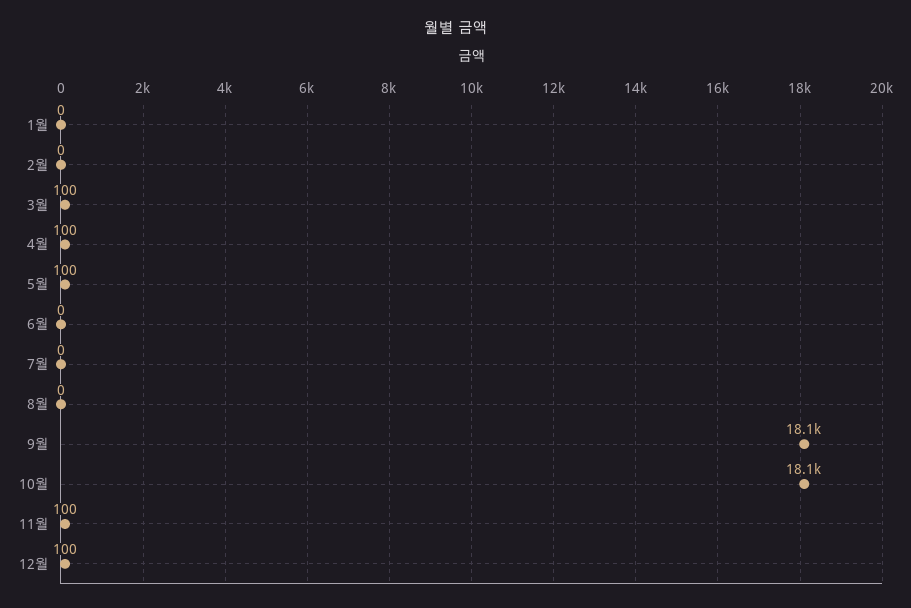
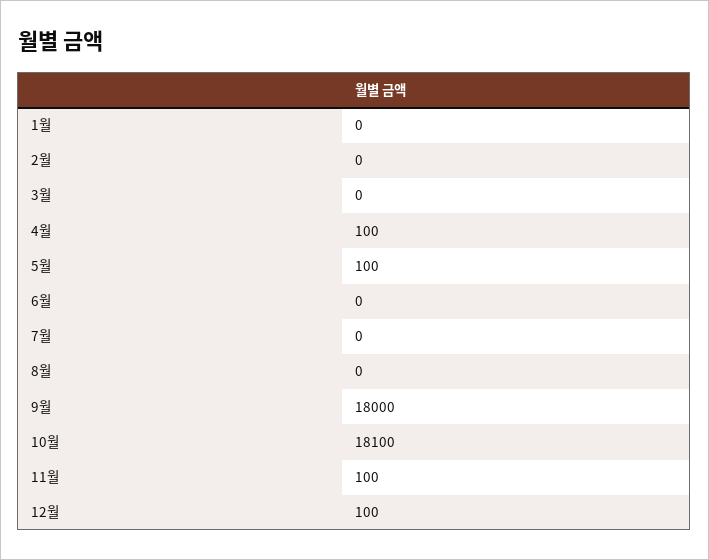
  {
    "1월": 0,
    "2월": 0,
-   "3월": 100,
+   "3월": 0,
    "4월": 100,
    "5월": 100,
    "6월": 0,
    "7월": 0,
    "8월": 0,
-   "9월": 18100,
+   "9월": 18000,
    "10월": 18100,
    "11월": 100,
    "12월": 100
  }

